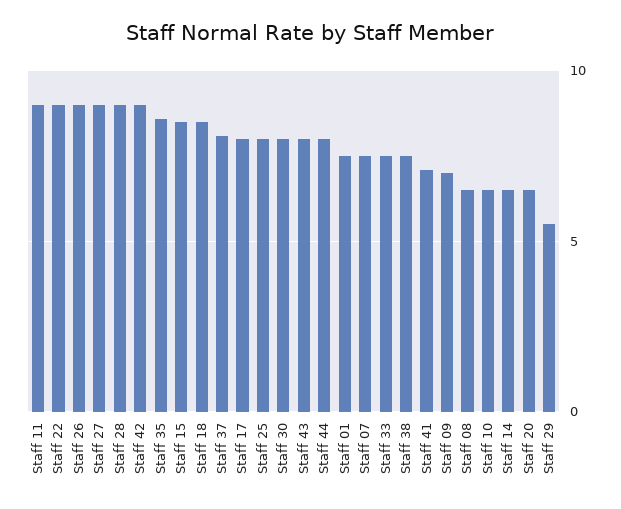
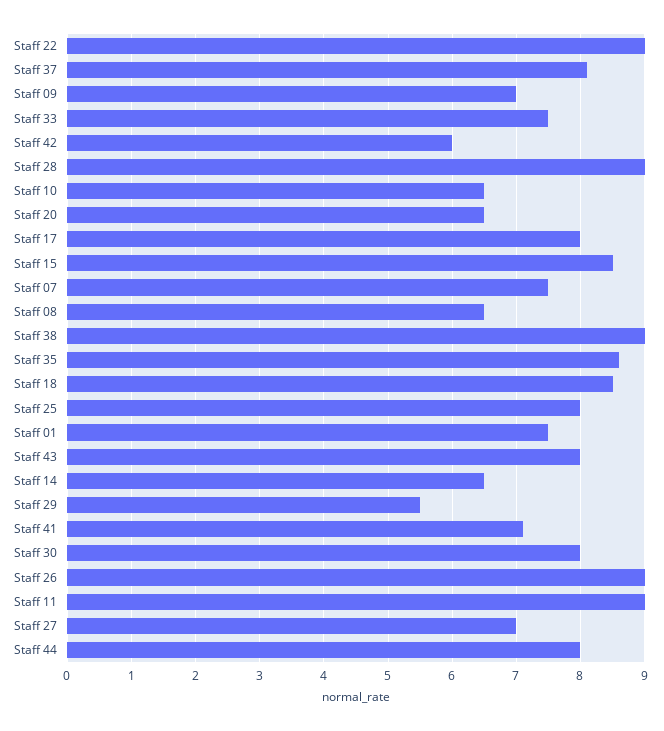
  {
    "Staff 11": 9,
    "Staff 22": 9,
    "Staff 26": 9,
-   "Staff 27": 9,
+   "Staff 27": 7,
    "Staff 28": 9,
-   "Staff 42": 9,
+   "Staff 42": 6,
    "Staff 35": 8.6,
    "Staff 15": 8.5,
    "Staff 18": 8.5,
    "Staff 37": 8.1,
    "Staff 17": 8,
    "Staff 25": 8,
    "Staff 30": 8,
    "Staff 43": 8,
    "Staff 44": 8,
    "Staff 01": 7.5,
    "Staff 07": 7.5,
    "Staff 33": 7.5,
-   "Staff 38": 7.5,
+   "Staff 38": 9,
    "Staff 41": 7.1,
    "Staff 09": 7,
    "Staff 08": 6.5,
    "Staff 10": 6.5,
    "Staff 14": 6.5,
    "Staff 20": 6.5,
    "Staff 29": 5.5
  }

